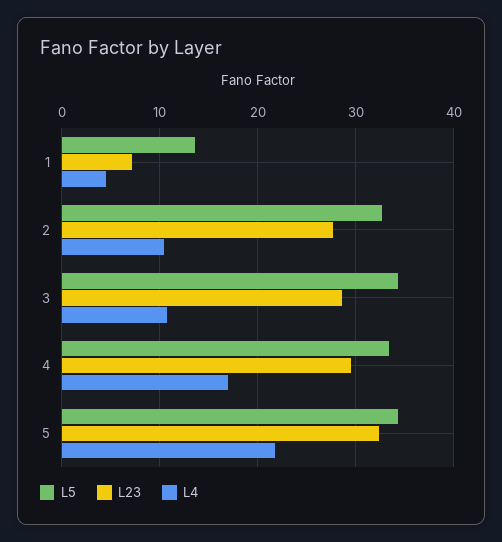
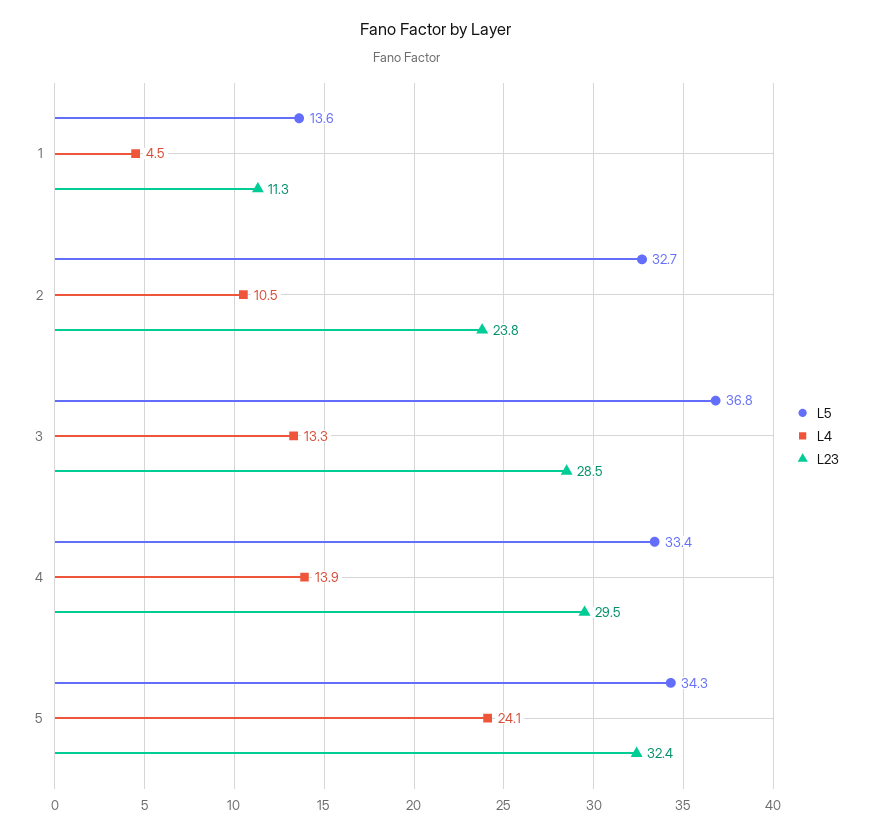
  {
    "L5": {
      "1": 13.6,
      "2": 32.7,
-     "3": 34,
+     "3": 36.8,
      "4": 33.4,
      "5": 34.3
    },
    "L23": {
-     "1": 7,
+     "1": 11.3,
-     "2": 28,
+     "2": 23.8,
      "3": 28.5,
      "4": 29.5,
      "5": 32.4
    },
    "L4": {
      "1": 4.5,
      "2": 10.5,
-     "3": 11,
+     "3": 13.3,
-     "4": 17,
+     "4": 13.9,
-     "5": 22
+     "5": 24.1
    }
  }

